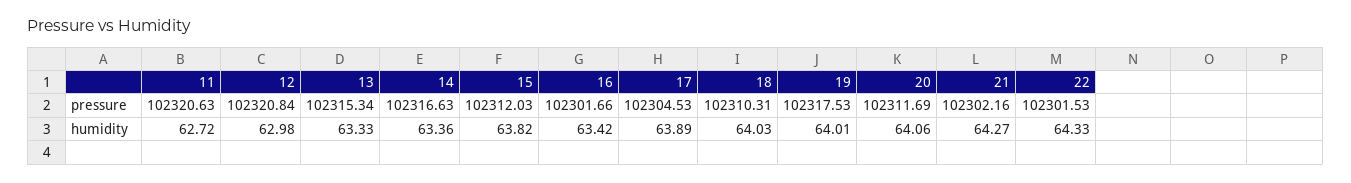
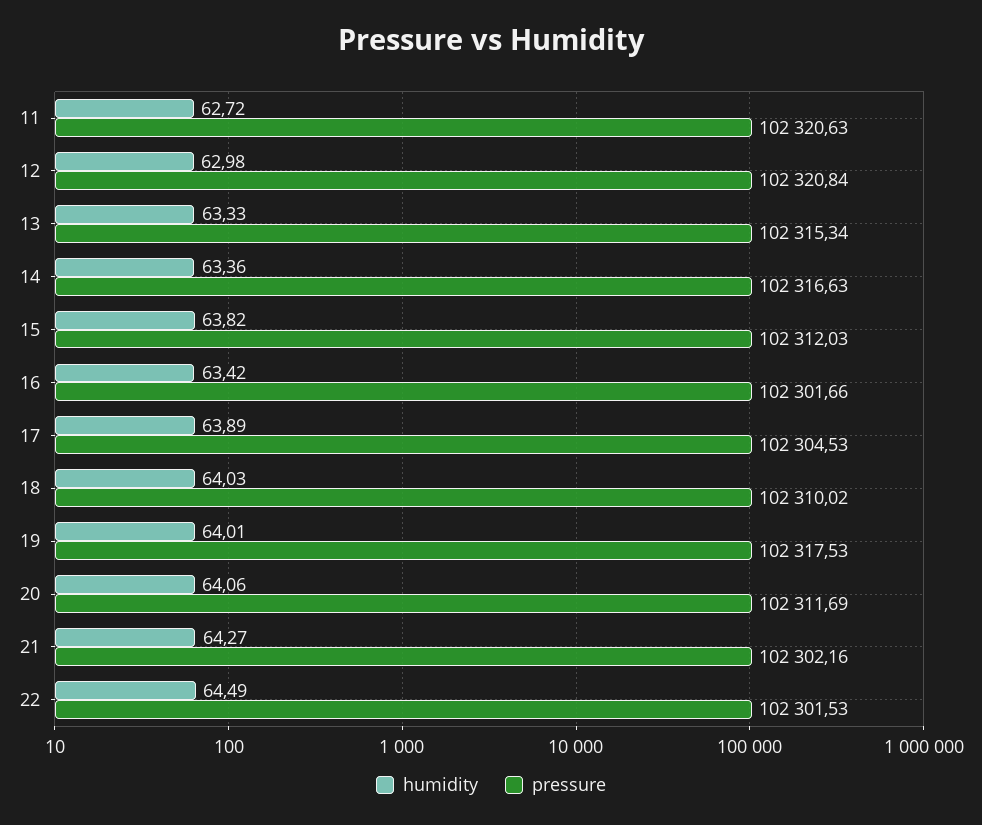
  {
    "pressure": {
      "11": 102320.63,
      "12": 102320.84,
      "13": 102315.34,
      "14": 102316.63,
      "15": 102312.03,
      "16": 102301.66,
      "17": 102304.53,
-     "18": 102310.31,
+     "18": 102310.02,
      "19": 102317.53,
      "20": 102311.69,
      "21": 102302.16,
      "22": 102301.53
    },
    "humidity": {
      "11": 62.72,
      "12": 62.98,
      "13": 63.33,
      "14": 63.36,
      "15": 63.82,
      "16": 63.42,
      "17": 63.89,
      "18": 64.03,
      "19": 64.01,
      "20": 64.06,
      "21": 64.27,
-     "22": 64.33
+     "22": 64.49
    }
  }

